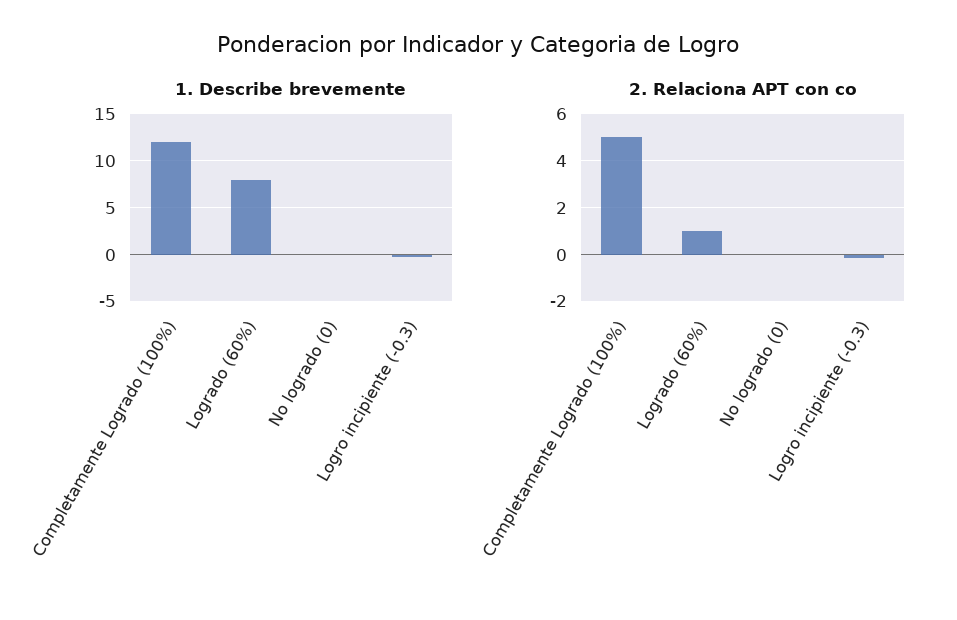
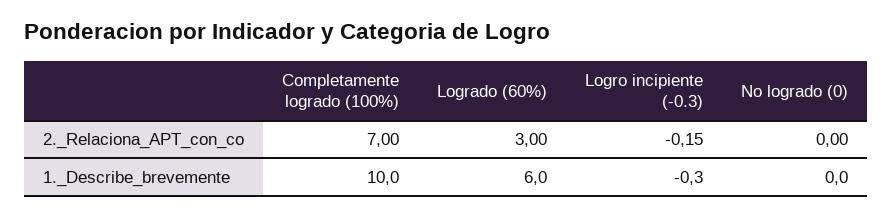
  {
    "1. Describe brevemente": {
-     "Completamente Logrado (100%)": 12,
+     "Completamente Logrado (100%)": 10,
-     "Logrado (60%)": 8,
+     "Logrado (60%)": 6,
      "No logrado (0)": 0,
      "Logro incipiente (-0.3)": -0.3
    },
    "2. Relaciona APT con co": {
-     "Completamente Logrado (100%)": 5,
+     "Completamente Logrado (100%)": 7,
-     "Logrado (60%)": 1,
+     "Logrado (60%)": 3,
      "No logrado (0)": 0,
      "Logro incipiente (-0.3)": -0.15
    }
  }

